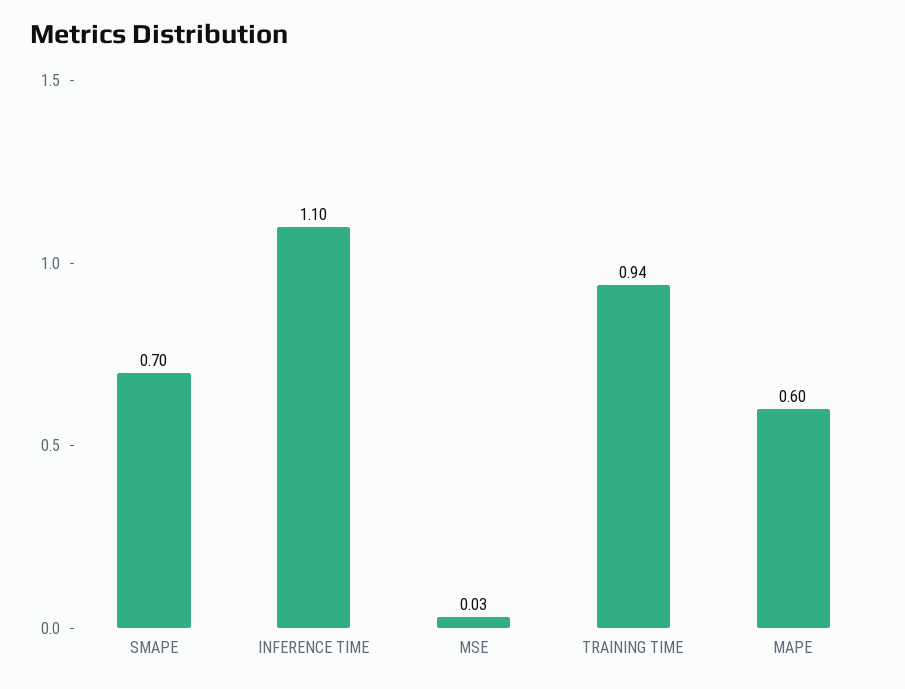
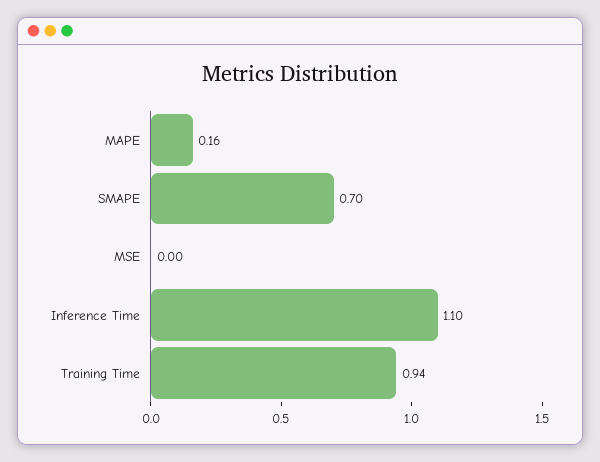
  {
    "SMAPE": 0.7,
    "INFERENCE TIME": 1.1,
-   "MSE": 0.03,
+   "MSE": 0,
    "TRAINING TIME": 0.94,
-   "MAPE": 0.6
+   "MAPE": 0.16
  }

